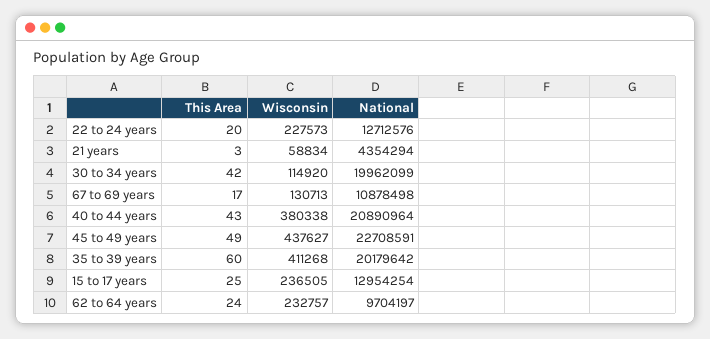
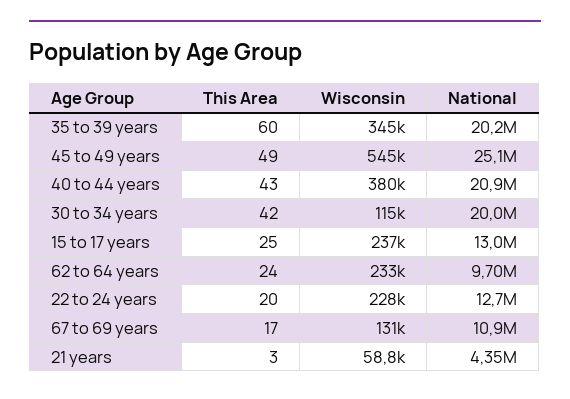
  {
    "This Area": {
      "22 to 24 years": 20,
      "21 years": 3,
      "30 to 34 years": 42,
      "67 to 69 years": 17,
      "40 to 44 years": 43,
      "45 to 49 years": 49,
      "35 to 39 years": 60,
      "15 to 17 years": 25,
      "62 to 64 years": 24
    },
    "Wisconsin": {
      "22 to 24 years": 227573,
      "21 years": 58834,
      "30 to 34 years": 114920,
      "67 to 69 years": 130713,
      "40 to 44 years": 380338,
-     "45 to 49 years": 437627,
+     "45 to 49 years": 545000,
-     "35 to 39 years": 411268,
+     "35 to 39 years": 345000,
      "15 to 17 years": 236505,
      "62 to 64 years": 232757
    },
    "National": {
      "22 to 24 years": 12712576,
      "21 years": 4354294,
      "30 to 34 years": 19962099,
      "67 to 69 years": 10878498,
      "40 to 44 years": 20890964,
-     "45 to 49 years": 22708591,
+     "45 to 49 years": 25100000,
      "35 to 39 years": 20179642,
      "15 to 17 years": 12954254,
      "62 to 64 years": 9704197
    }
  }

